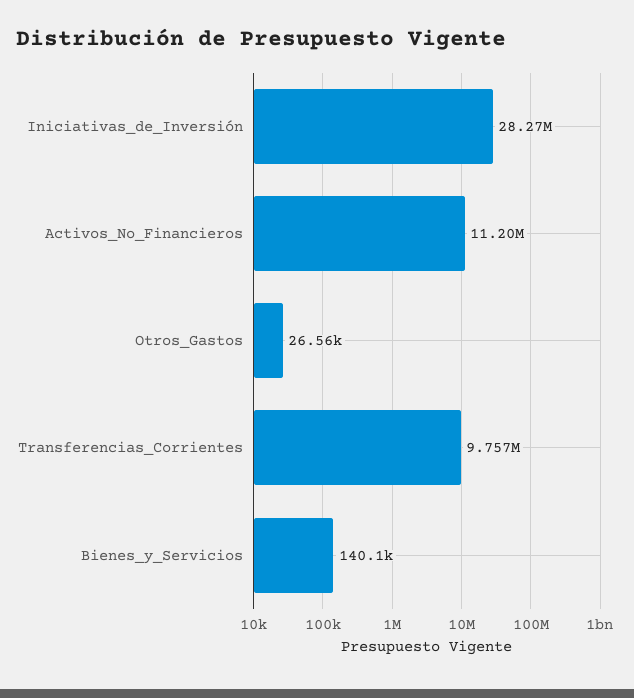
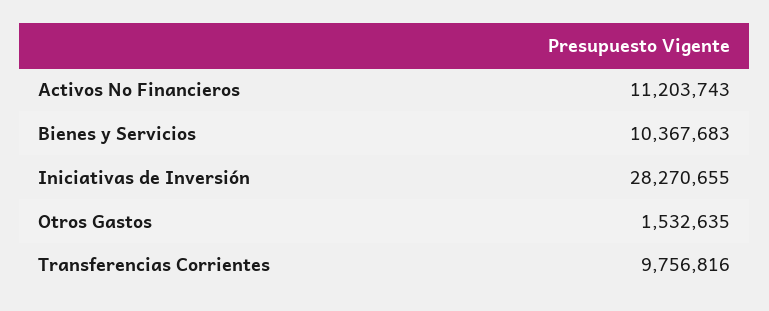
  {
    "Iniciativas_de_Inversión": 28270655,
    "Activos_No_Financieros": 11203743,
-   "Otros_Gastos": 26560,
+   "Otros_Gastos": 1532635,
    "Transferencias_Corrientes": 9756816,
-   "Bienes_y_Servicios": 140100
+   "Bienes_y_Servicios": 10367683
  }

